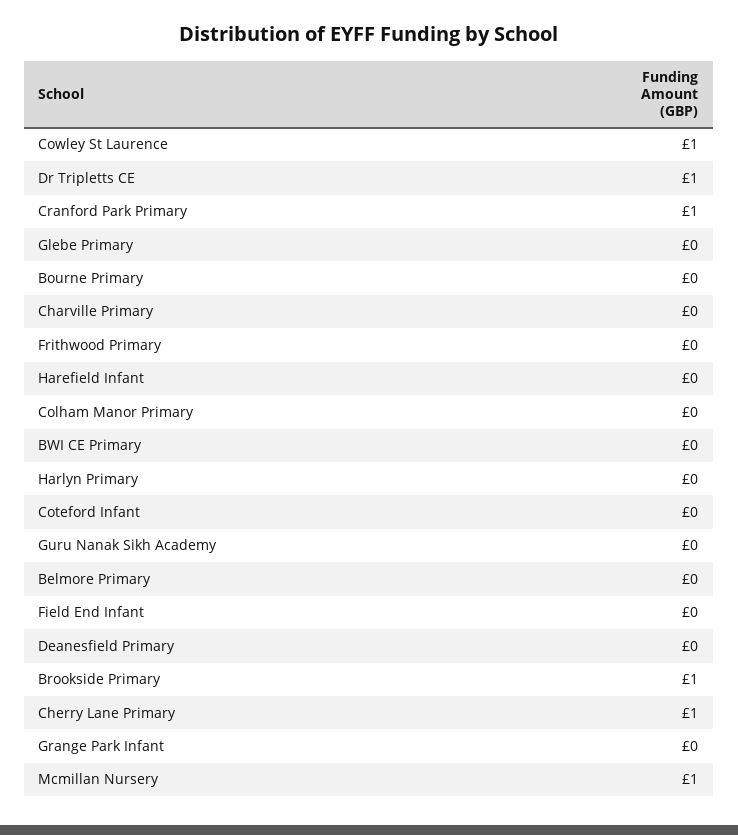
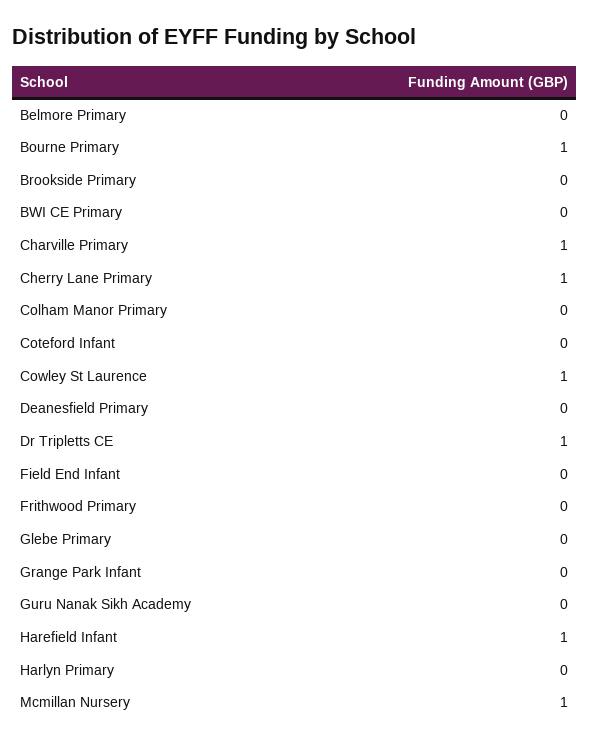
  {
    "Cowley St Laurence": 1,
    "Dr Tripletts CE": 1,
-   "Cranford Park Primary": 1,
    "Glebe Primary": 0,
-   "Bourne Primary": 0,
+   "Bourne Primary": 1,
-   "Charville Primary": 0,
+   "Charville Primary": 1,
    "Frithwood Primary": 0,
-   "Harefield Infant": 0,
+   "Harefield Infant": 1,
    "Colham Manor Primary": 0,
    "BWI CE Primary": 0,
    "Harlyn Primary": 0,
    "Coteford Infant": 0,
    "Guru Nanak Sikh Academy": 0,
    "Belmore Primary": 0,
    "Field End Infant": 0,
    "Deanesfield Primary": 0,
-   "Brookside Primary": 1,
+   "Brookside Primary": 0,
    "Cherry Lane Primary": 1,
    "Grange Park Infant": 0,
    "Mcmillan Nursery": 1
  }

